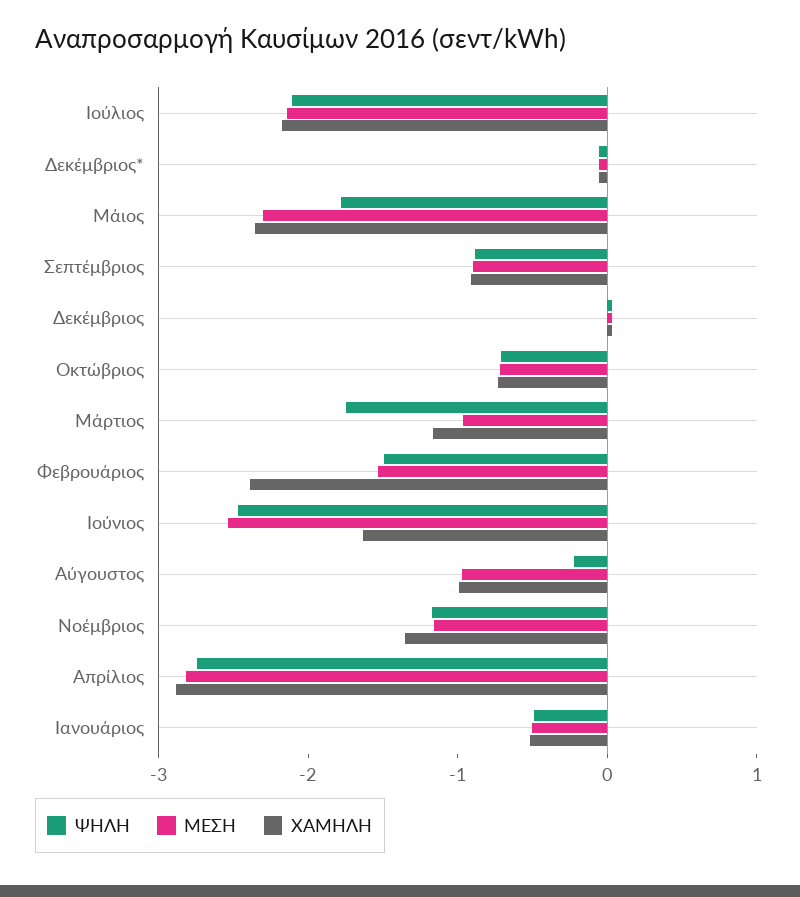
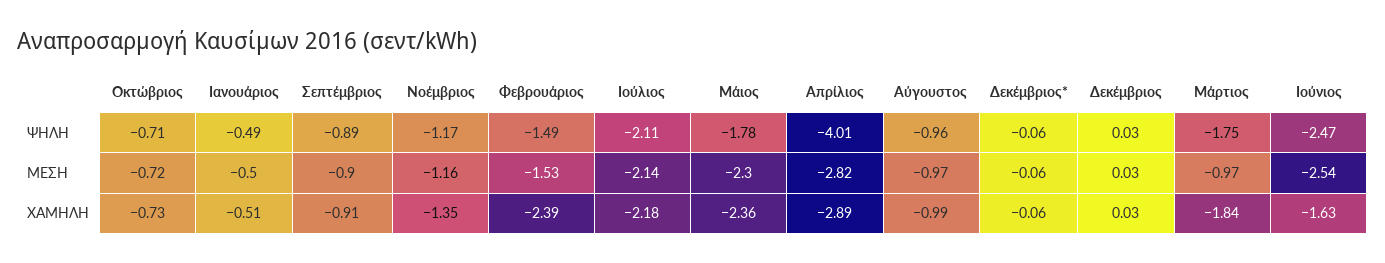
  {
    "ΨΗΛΗ": {
      "Ιούλιος": -2.11,
      "Δεκέμβριος*": -0.06,
      "Μάιος": -1.78,
      "Σεπτέμβριος": -0.89,
      "Δεκέμβριος": 0.03,
      "Οκτώβριος": -0.71,
      "Μάρτιος": -1.75,
      "Φεβρουάριος": -1.49,
      "Ιούνιος": -2.47,
-     "Αύγουστος": -0.2,
+     "Αύγουστος": -0.96,
      "Νοέμβριος": -1.17,
-     "Απρίλιος": -2.8,
+     "Απρίλιος": -4.01,
      "Ιανουάριος": -0.49
    },
    "ΜΕΣΗ": {
      "Ιούλιος": -2.14,
      "Δεκέμβριος*": -0.06,
      "Μάιος": -2.3,
      "Σεπτέμβριος": -0.9,
      "Δεκέμβριος": 0.03,
      "Οκτώβριος": -0.72,
      "Μάρτιος": -0.97,
      "Φεβρουάριος": -1.53,
      "Ιούνιος": -2.54,
      "Αύγουστος": -0.97,
      "Νοέμβριος": -1.16,
      "Απρίλιος": -2.82,
      "Ιανουάριος": -0.5
    },
    "ΧΑΜΗΛΗ": {
      "Ιούλιος": -2.18,
      "Δεκέμβριος*": -0.06,
      "Μάιος": -2.36,
      "Σεπτέμβριος": -0.91,
      "Δεκέμβριος": 0.03,
      "Οκτώβριος": -0.73,
-     "Μάρτιος": -1.2,
+     "Μάρτιος": -1.84,
      "Φεβρουάριος": -2.39,
      "Ιούνιος": -1.63,
      "Αύγουστος": -0.99,
      "Νοέμβριος": -1.35,
      "Απρίλιος": -2.89,
      "Ιανουάριος": -0.51
    }
  }

